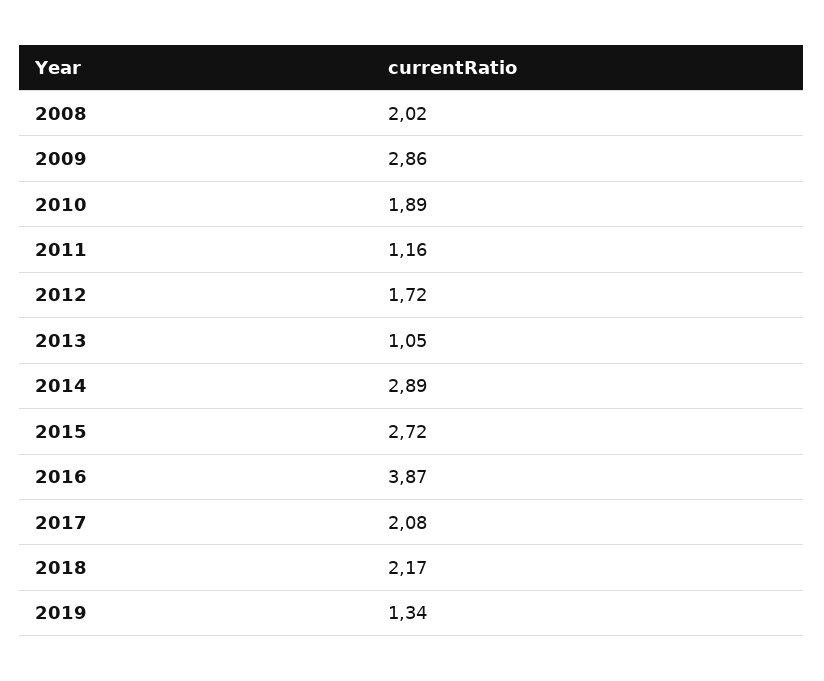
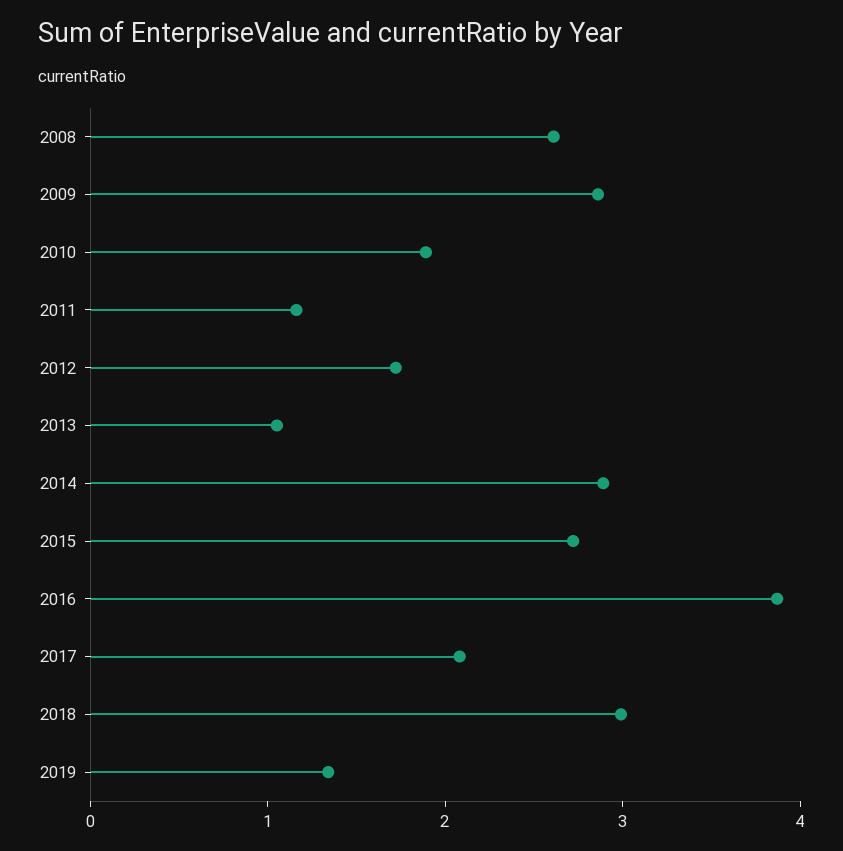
  {
-   "2008": 2.02,
+   "2008": 2.6,
    "2009": 2.86,
    "2010": 1.89,
    "2011": 1.16,
    "2012": 1.72,
    "2013": 1.05,
    "2014": 2.89,
    "2015": 2.72,
    "2016": 3.87,
    "2017": 2.08,
-   "2018": 2.17,
+   "2018": 3,
    "2019": 1.34
  }

